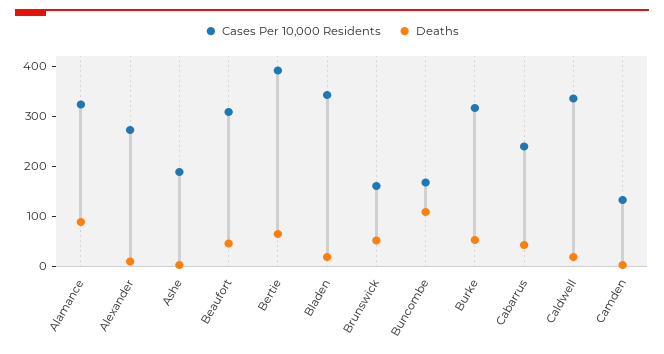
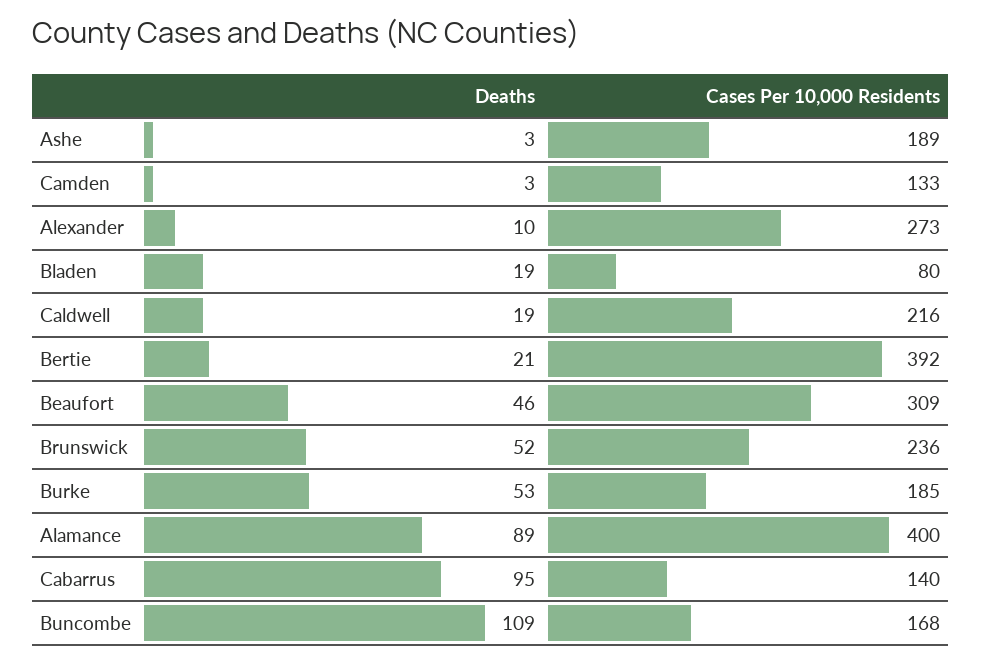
  {
    "Cases Per 10,000 Residents": {
-     "Alamance": 320,
+     "Alamance": 400,
      "Alexander": 273,
      "Ashe": 189,
      "Beaufort": 309,
      "Bertie": 392,
-     "Bladen": 340,
+     "Bladen": 80,
-     "Brunswick": 160,
+     "Brunswick": 236,
      "Buncombe": 168,
-     "Burke": 320,
+     "Burke": 185,
-     "Cabarrus": 240,
+     "Cabarrus": 140,
-     "Caldwell": 340,
+     "Caldwell": 216,
      "Camden": 133
    },
    "Deaths": {
      "Alamance": 89,
      "Alexander": 10,
      "Ashe": 3,
      "Beaufort": 46,
-     "Bertie": 60,
+     "Bertie": 21,
      "Bladen": 19,
      "Brunswick": 52,
      "Buncombe": 109,
      "Burke": 53,
-     "Cabarrus": 40,
+     "Cabarrus": 95,
      "Caldwell": 19,
      "Camden": 3
    }
  }

